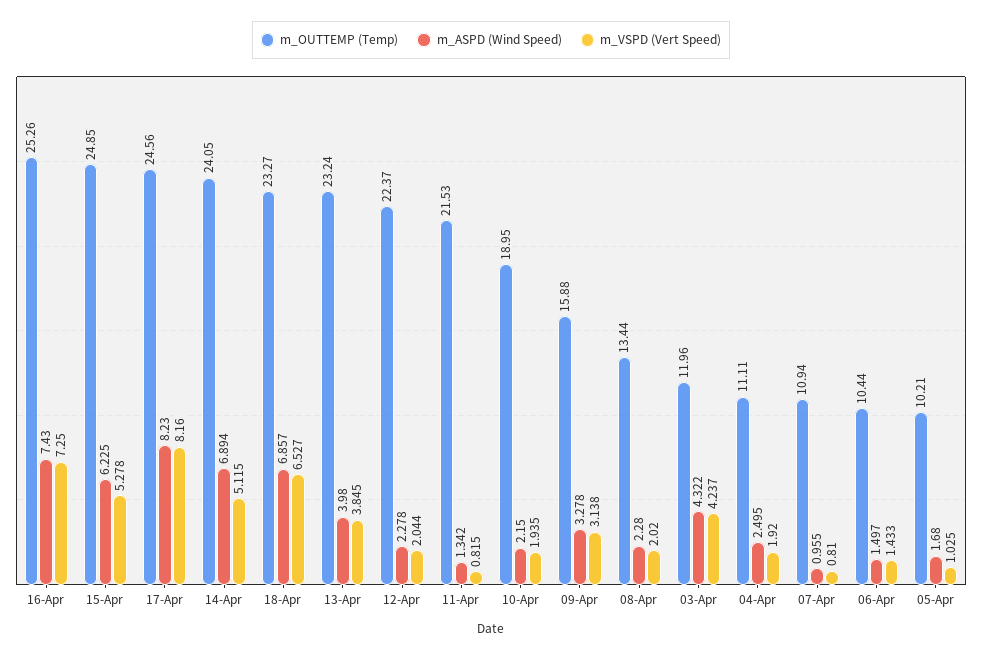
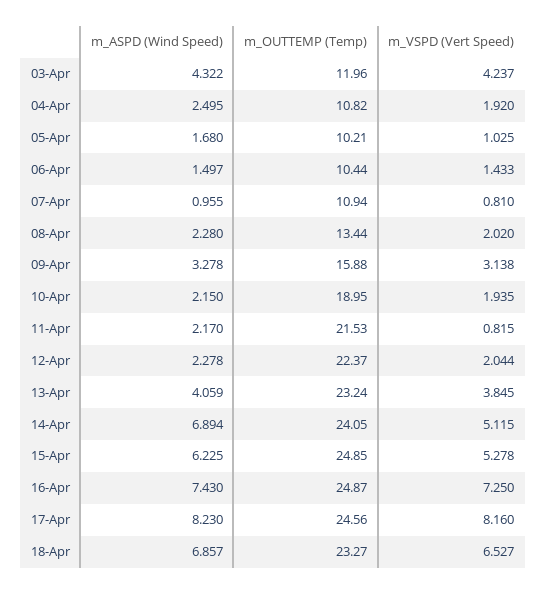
  {
    "m_OUTTEMP (Temp)": {
-     "16-Apr": 25.26,
+     "16-Apr": 24.87,
      "15-Apr": 24.85,
      "17-Apr": 24.56,
      "14-Apr": 24.05,
      "18-Apr": 23.27,
      "13-Apr": 23.24,
      "12-Apr": 22.37,
      "11-Apr": 21.53,
      "10-Apr": 18.95,
      "09-Apr": 15.88,
      "08-Apr": 13.44,
      "03-Apr": 11.96,
-     "04-Apr": 11.11,
+     "04-Apr": 10.82,
      "07-Apr": 10.94,
      "06-Apr": 10.44,
      "05-Apr": 10.21
    },
    "m_ASPD (Wind Speed)": {
      "16-Apr": 7.43,
      "15-Apr": 6.225,
      "17-Apr": 8.23,
      "14-Apr": 6.894,
      "18-Apr": 6.857,
-     "13-Apr": 3.98,
+     "13-Apr": 4.059,
      "12-Apr": 2.278,
-     "11-Apr": 1.342,
+     "11-Apr": 2.17,
      "10-Apr": 2.15,
      "09-Apr": 3.278,
      "08-Apr": 2.28,
      "03-Apr": 4.322,
      "04-Apr": 2.495,
      "07-Apr": 0.955,
      "06-Apr": 1.497,
      "05-Apr": 1.68
    },
    "m_VSPD (Vert Speed)": {
      "16-Apr": 7.25,
      "15-Apr": 5.278,
      "17-Apr": 8.16,
      "14-Apr": 5.115,
      "18-Apr": 6.527,
      "13-Apr": 3.845,
      "12-Apr": 2.044,
      "11-Apr": 0.815,
      "10-Apr": 1.935,
      "09-Apr": 3.138,
      "08-Apr": 2.02,
      "03-Apr": 4.237,
      "04-Apr": 1.92,
      "07-Apr": 0.81,
      "06-Apr": 1.433,
      "05-Apr": 1.025
    }
  }

